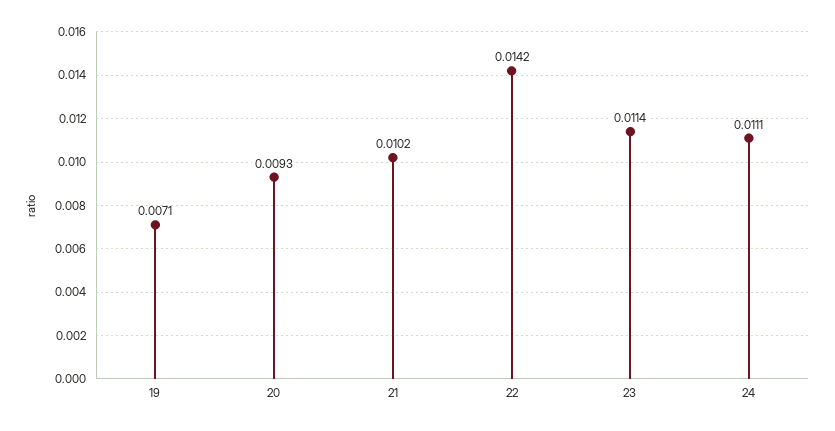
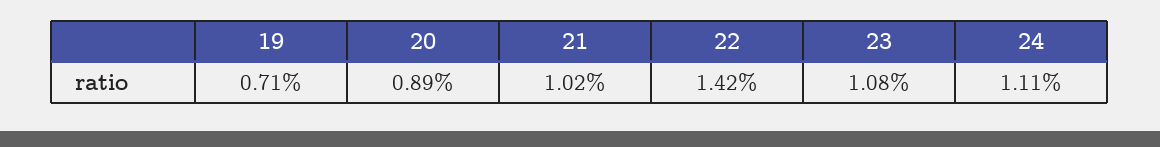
  {
    "19": 0.0071,
-   "20": 0.0093,
+   "20": 0.0089,
    "21": 0.0102,
    "22": 0.0142,
-   "23": 0.0114,
+   "23": 0.0108,
    "24": 0.0111
  }

